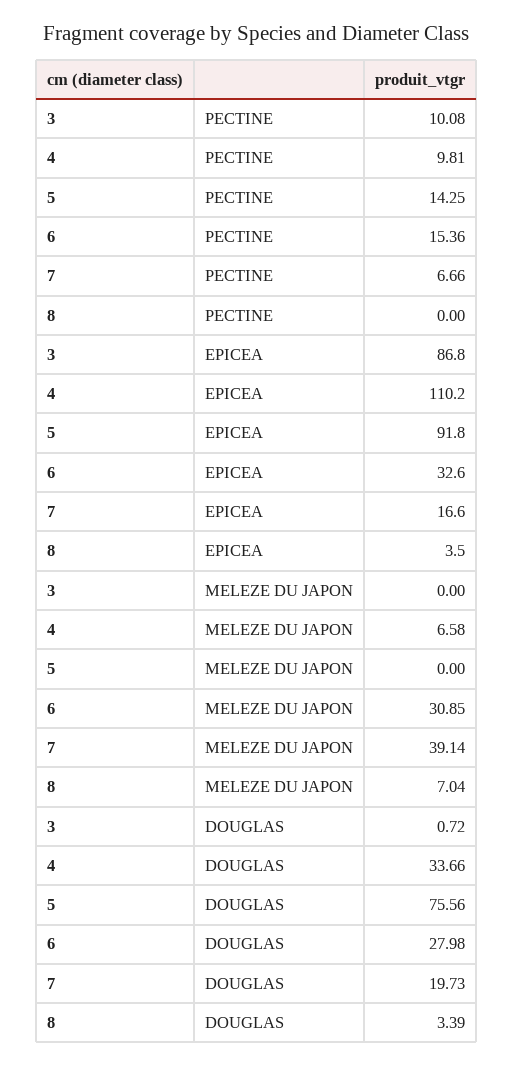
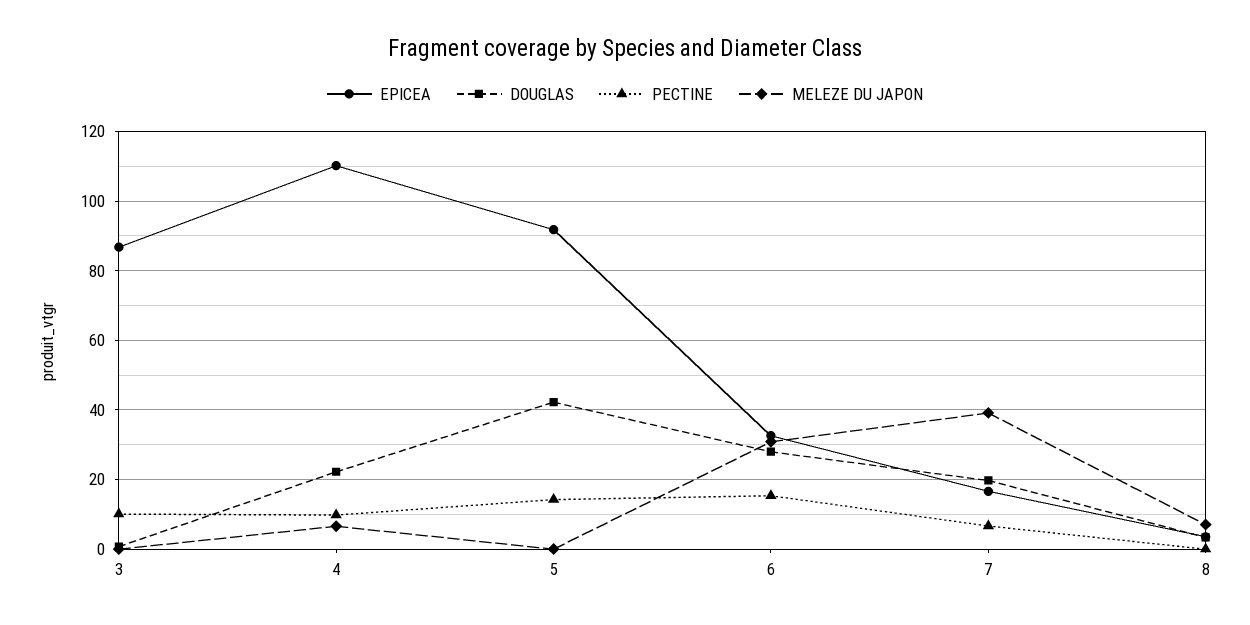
  {
    "PECTINE": {
      "3": 10.08,
      "4": 9.81,
      "5": 14.25,
      "6": 15.36,
      "7": 6.66,
      "8": 0
    },
    "EPICEA": {
      "3": 86.8,
      "4": 110.2,
      "5": 91.8,
      "6": 32.6,
      "7": 16.6,
      "8": 3.5
    },
    "MELEZE DU JAPON": {
      "3": 0,
      "4": 6.58,
      "5": 0,
      "6": 30.85,
      "7": 39.14,
      "8": 7.04
    },
    "DOUGLAS": {
      "3": 0.72,
-     "4": 33.66,
+     "4": 22,
-     "5": 75.56,
+     "5": 42,
      "6": 27.98,
      "7": 19.73,
      "8": 3.39
    }
  }

